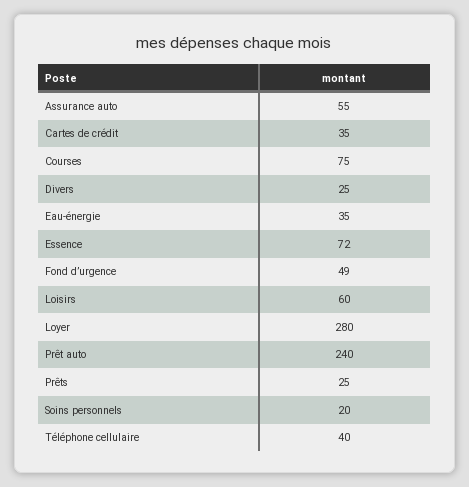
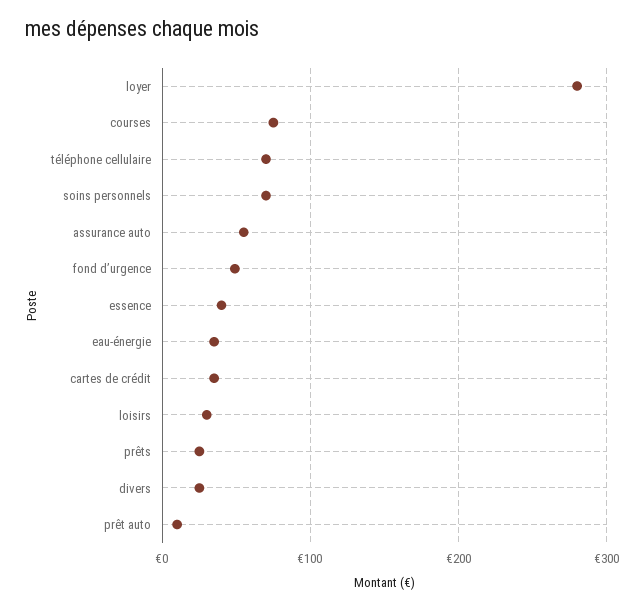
  {
    "Assurance auto": 55,
    "Cartes de crédit": 35,
    "Courses": 75,
    "Divers": 25,
    "Eau-énergie": 35,
-   "Essence": 72,
+   "Essence": 40,
    "Fond d’urgence": 49,
-   "Loisirs": 60,
+   "Loisirs": 30,
    "Loyer": 280,
-   "Prêt auto": 240,
+   "Prêt auto": 10,
    "Prêts": 25,
-   "Soins personnels": 20,
+   "Soins personnels": 70,
-   "Téléphone cellulaire": 40
+   "Téléphone cellulaire": 70
  }

